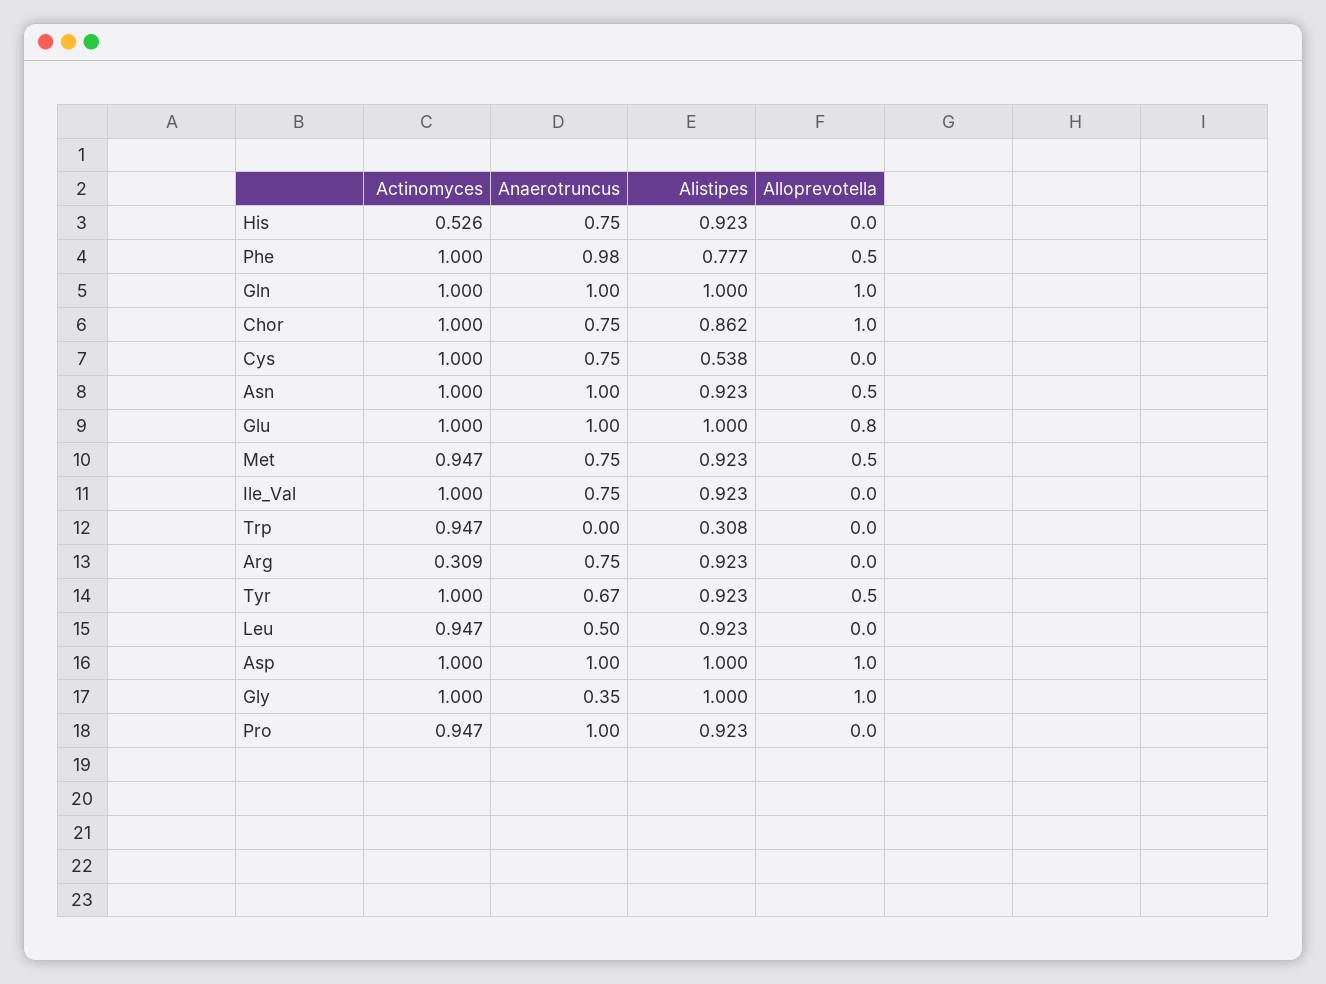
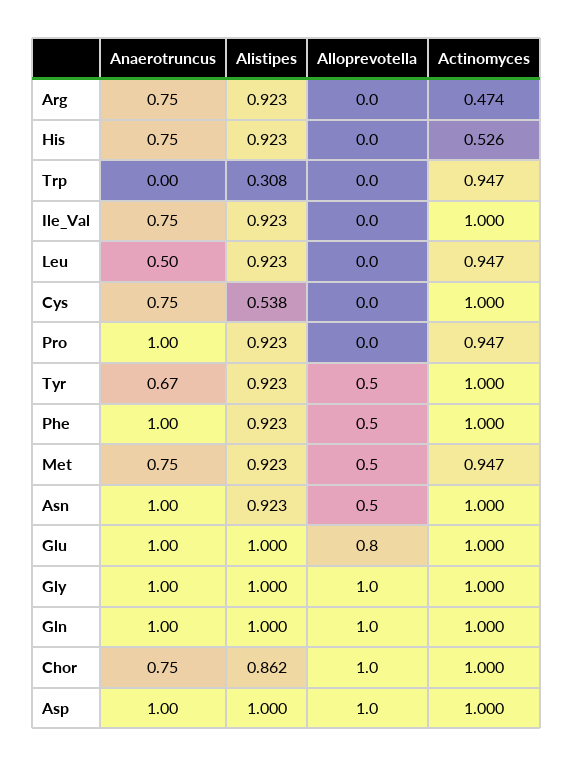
  {
    "Actinomyces": {
      "His": 0.526,
      "Phe": 1,
      "Gln": 1,
      "Chor": 1,
      "Cys": 1,
      "Asn": 1,
      "Glu": 1,
      "Met": 0.947,
      "Ile_Val": 1,
      "Trp": 0.947,
-     "Arg": 0.309,
+     "Arg": 0.474,
      "Tyr": 1,
      "Leu": 0.947,
      "Asp": 1,
      "Gly": 1,
      "Pro": 0.947
    },
    "Anaerotruncus": {
      "His": 0.75,
-     "Phe": 0.98,
+     "Phe": 1,
      "Gln": 1,
      "Chor": 0.75,
      "Cys": 0.75,
      "Asn": 1,
      "Glu": 1,
      "Met": 0.75,
      "Ile_Val": 0.75,
      "Trp": 0,
      "Arg": 0.75,
      "Tyr": 0.67,
      "Leu": 0.5,
      "Asp": 1,
-     "Gly": 0.35,
+     "Gly": 1,
      "Pro": 1
    },
    "Alistipes": {
      "His": 0.923,
-     "Phe": 0.777,
+     "Phe": 0.923,
      "Gln": 1,
      "Chor": 0.862,
      "Cys": 0.538,
      "Asn": 0.923,
      "Glu": 1,
      "Met": 0.923,
      "Ile_Val": 0.923,
      "Trp": 0.308,
      "Arg": 0.923,
      "Tyr": 0.923,
      "Leu": 0.923,
      "Asp": 1,
      "Gly": 1,
      "Pro": 0.923
    },
    "Alloprevotella": {
      "His": 0,
      "Phe": 0.5,
      "Gln": 1,
      "Chor": 1,
      "Cys": 0,
      "Asn": 0.5,
      "Glu": 0.8,
      "Met": 0.5,
      "Ile_Val": 0,
      "Trp": 0,
      "Arg": 0,
      "Tyr": 0.5,
      "Leu": 0,
      "Asp": 1,
      "Gly": 1,
      "Pro": 0
    }
  }

